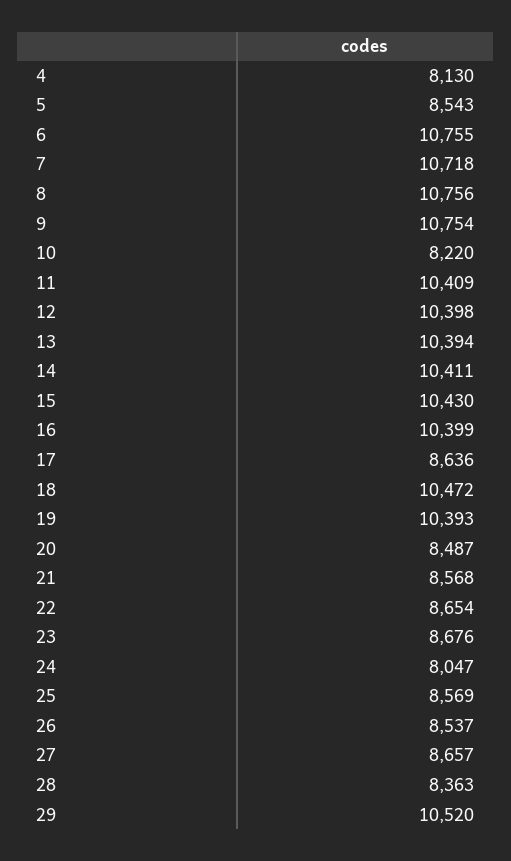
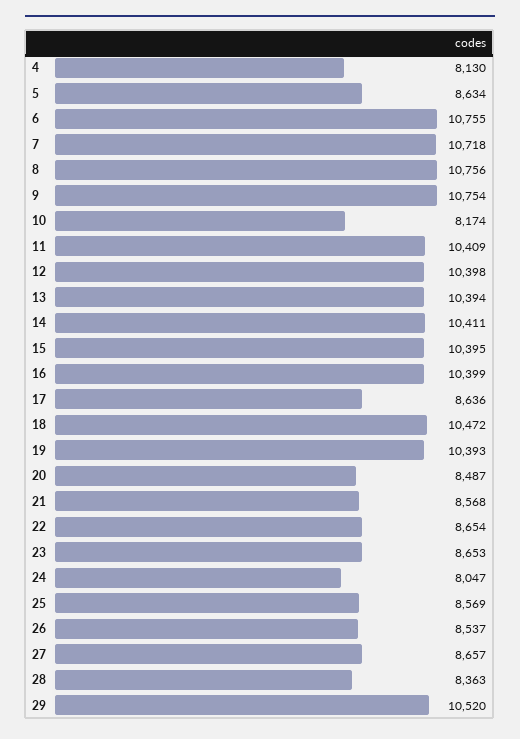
  {
    "4": 8130,
-   "5": 8543,
+   "5": 8634,
    "6": 10755,
    "7": 10718,
    "8": 10756,
    "9": 10754,
-   "10": 8220,
+   "10": 8174,
    "11": 10409,
    "12": 10398,
    "13": 10394,
    "14": 10411,
-   "15": 10430,
+   "15": 10395,
    "16": 10399,
    "17": 8636,
    "18": 10472,
    "19": 10393,
    "20": 8487,
    "21": 8568,
    "22": 8654,
-   "23": 8676,
+   "23": 8653,
    "24": 8047,
    "25": 8569,
    "26": 8537,
    "27": 8657,
    "28": 8363,
    "29": 10520
  }

